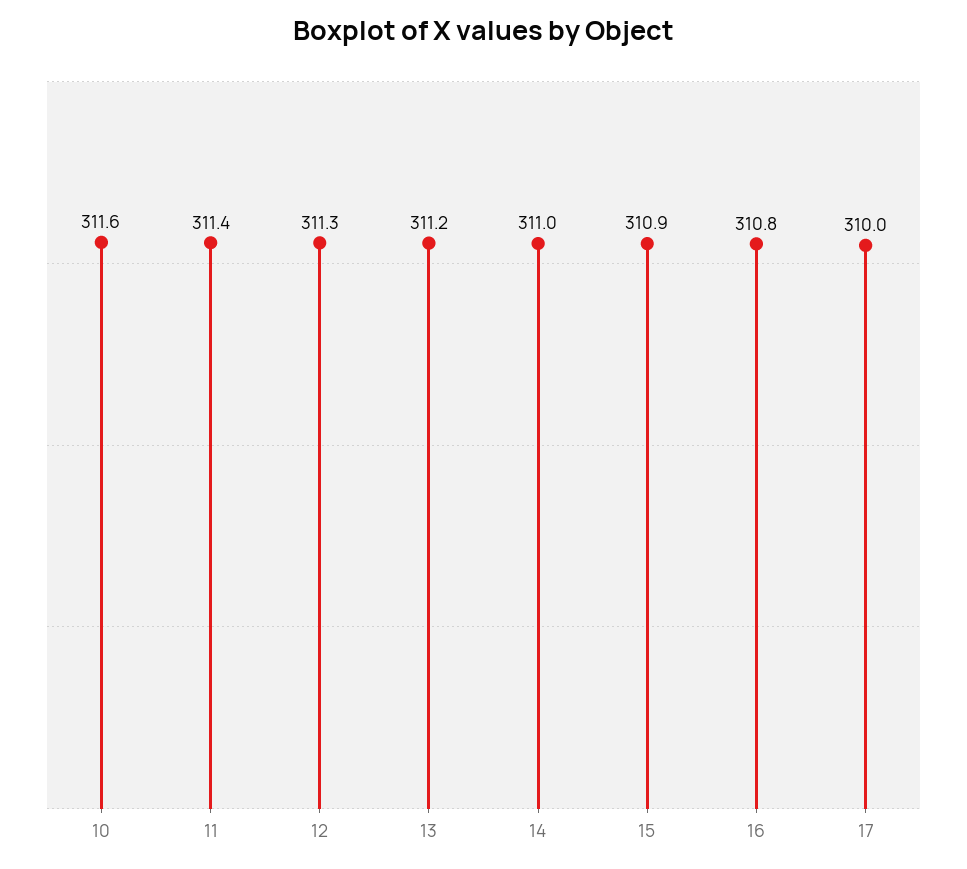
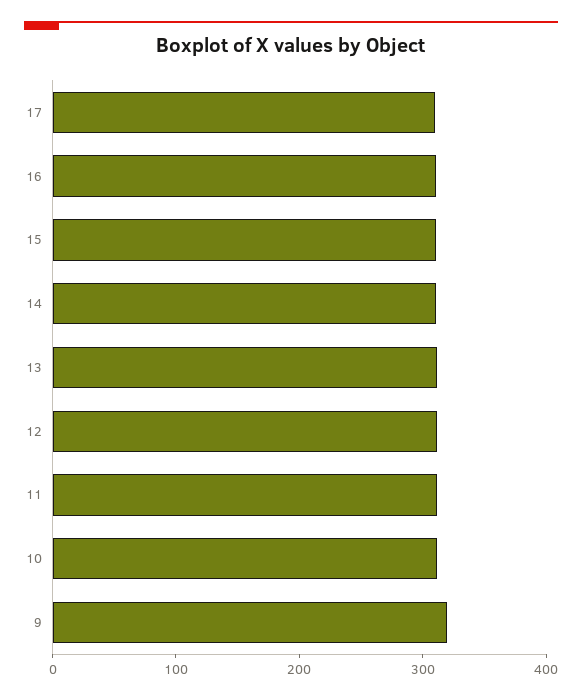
  {
    "10": 311.6,
    "11": 311.4,
    "12": 311.3,
    "13": 311.2,
    "14": 311,
    "15": 310.9,
    "16": 310.8,
-   "17": 310
+   "17": 310,
+   "9": 320
  }

